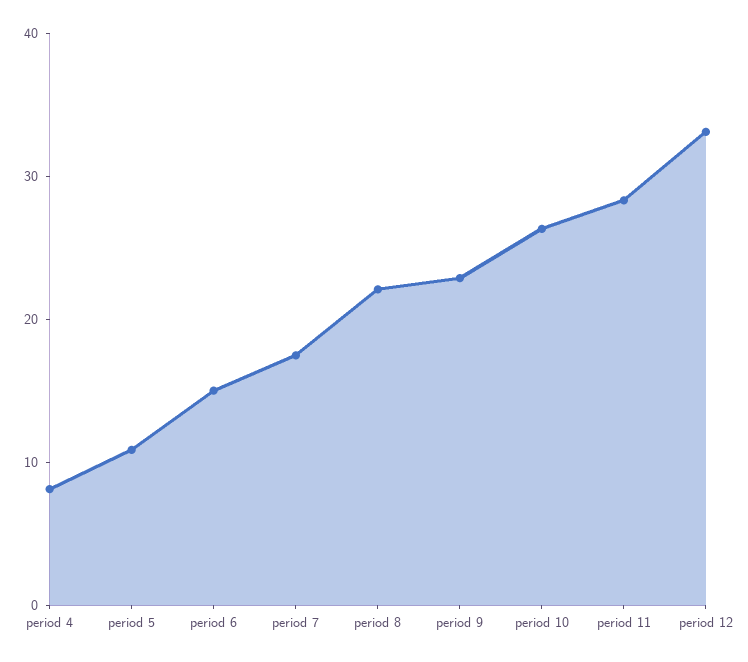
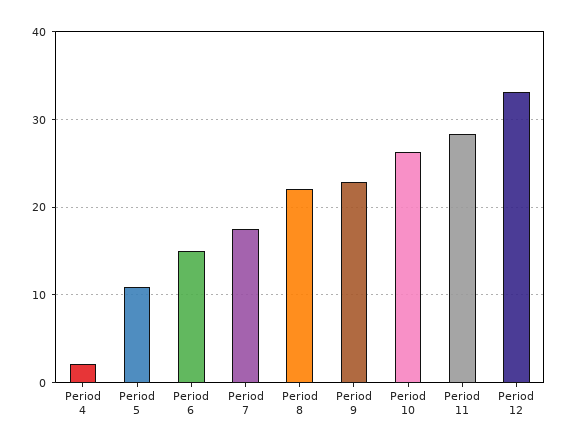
  {
-   "period 4": 8,
+   "period 4": 2,
    "period 5": 11,
    "period 6": 15,
    "period 7": 17,
    "period 8": 22,
    "period 9": 23,
    "period 10": 26,
    "period 11": 28,
    "period 12": 33
  }

